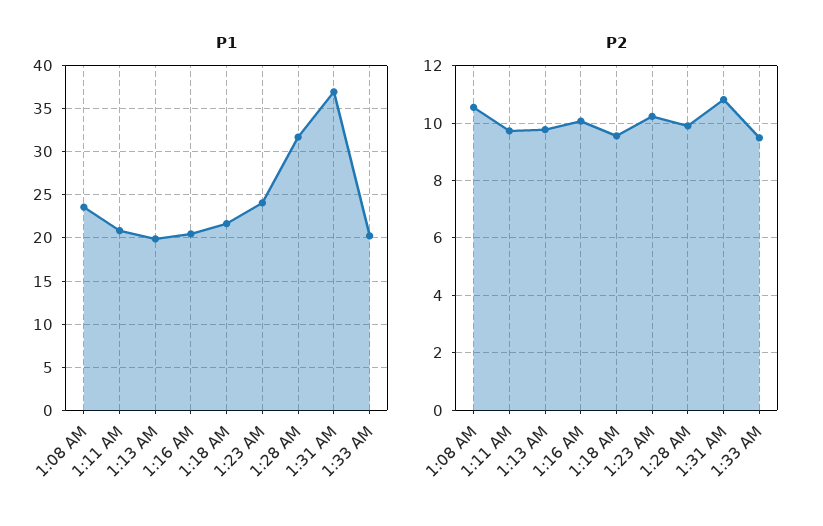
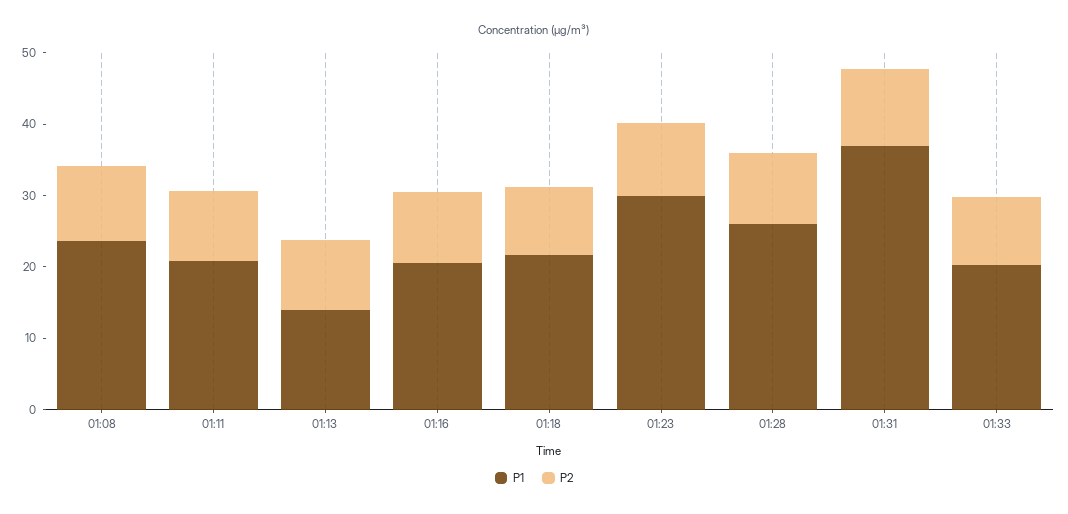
  {
    "P1": {
      "1:08 AM": 24,
      "1:11 AM": 21,
-     "1:13 AM": 20,
+     "1:13 AM": 14,
      "1:16 AM": 20,
      "1:18 AM": 22,
-     "1:23 AM": 24,
+     "1:23 AM": 30,
-     "1:28 AM": 32,
+     "1:28 AM": 26,
      "1:31 AM": 37,
      "1:33 AM": 20
    },
    "P2": {
      "1:08 AM": 10.5,
      "1:11 AM": 9.75,
      "1:13 AM": 9.75,
      "1:16 AM": 10,
      "1:18 AM": 9.5,
      "1:23 AM": 10.25,
      "1:28 AM": 10,
      "1:31 AM": 10.75,
      "1:33 AM": 9.5
    }
  }

